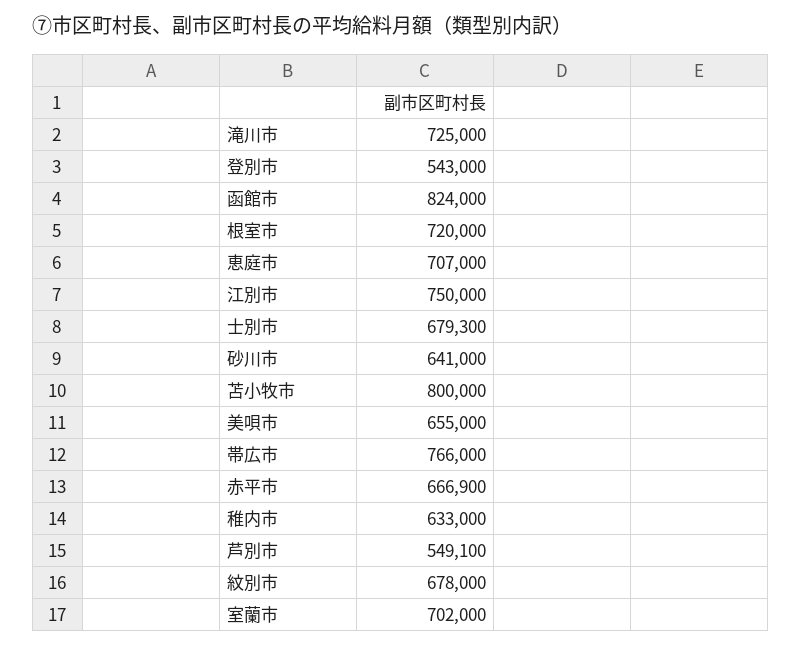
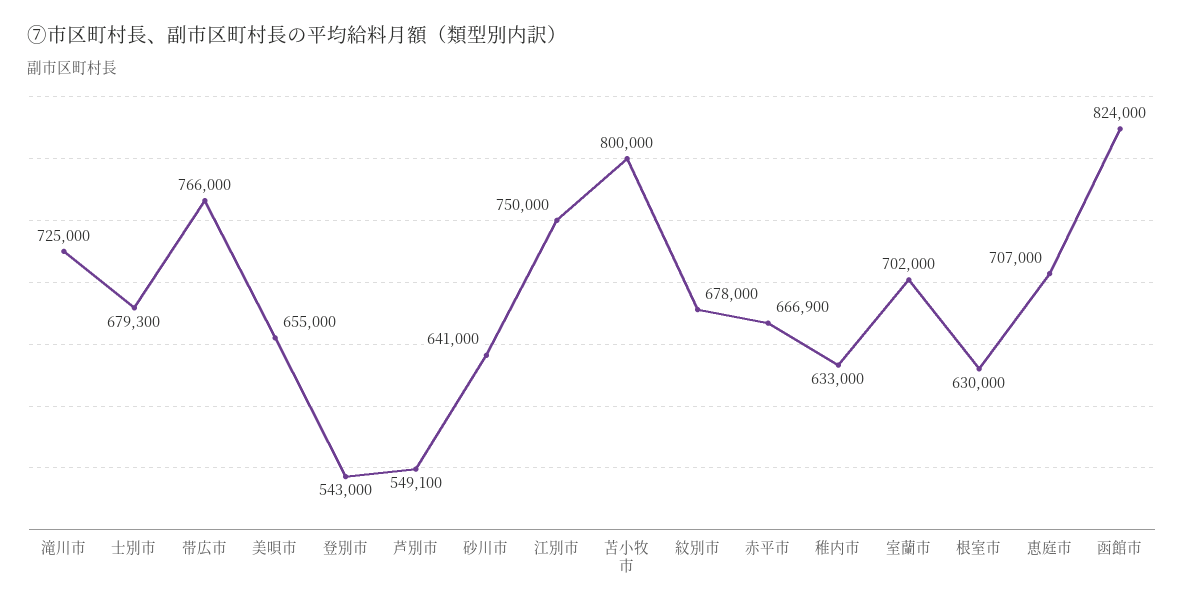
  {
    "滝川市": 725000,
    "登別市": 543000,
    "函館市": 824000,
-   "根室市": 720000,
+   "根室市": 630000,
    "恵庭市": 707000,
    "江別市": 750000,
    "士別市": 679300,
    "砂川市": 641000,
    "苫小牧市": 800000,
    "美唄市": 655000,
    "帯広市": 766000,
    "赤平市": 666900,
    "稚内市": 633000,
    "芦別市": 549100,
    "紋別市": 678000,
    "室蘭市": 702000
  }

